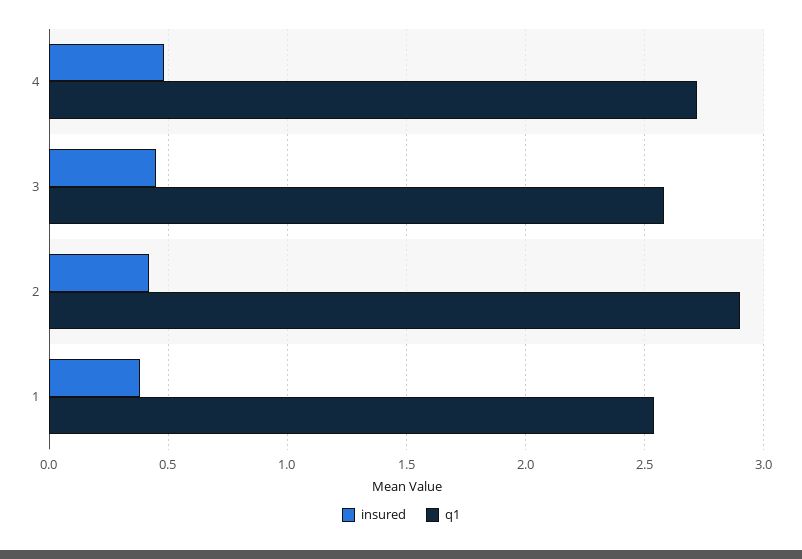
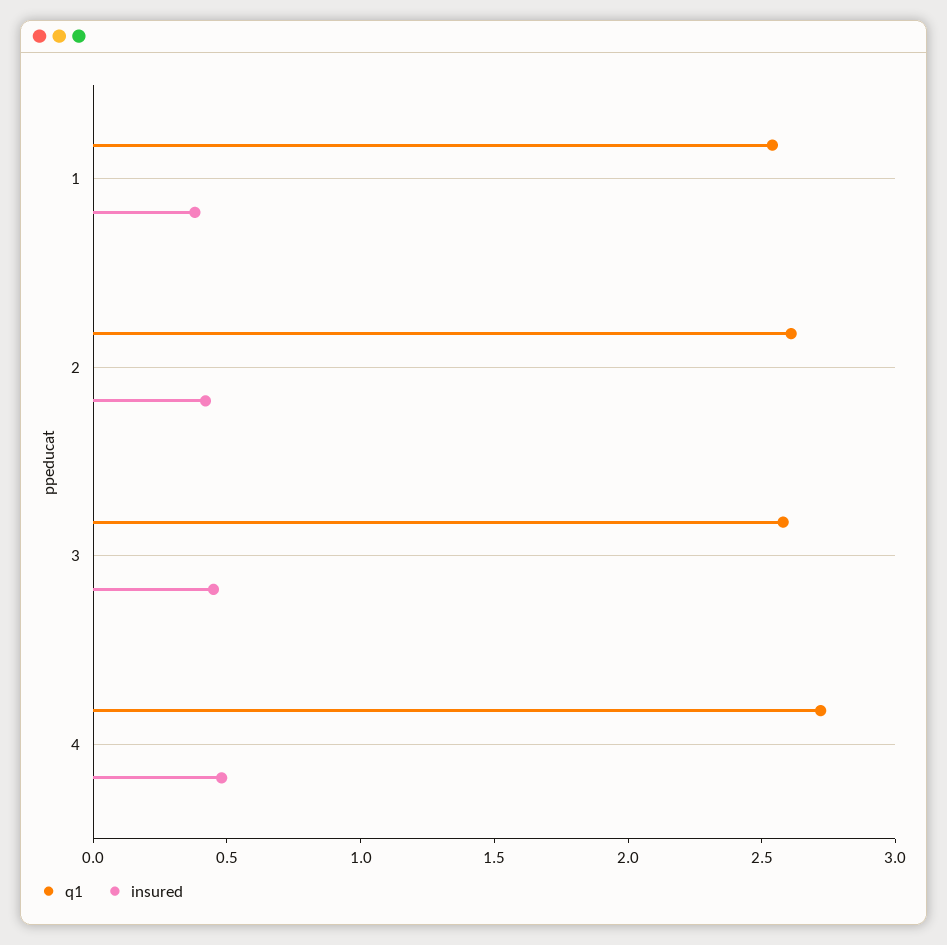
  {
    "insured": {
      "4": 0.5,
      "3": 0.45,
      "2": 0.4,
      "1": 0.4
    },
    "q1": {
      "4": 2.7,
      "3": 2.6,
-     "2": 2.9,
+     "2": 2.6,
      "1": 2.55
    }
  }

